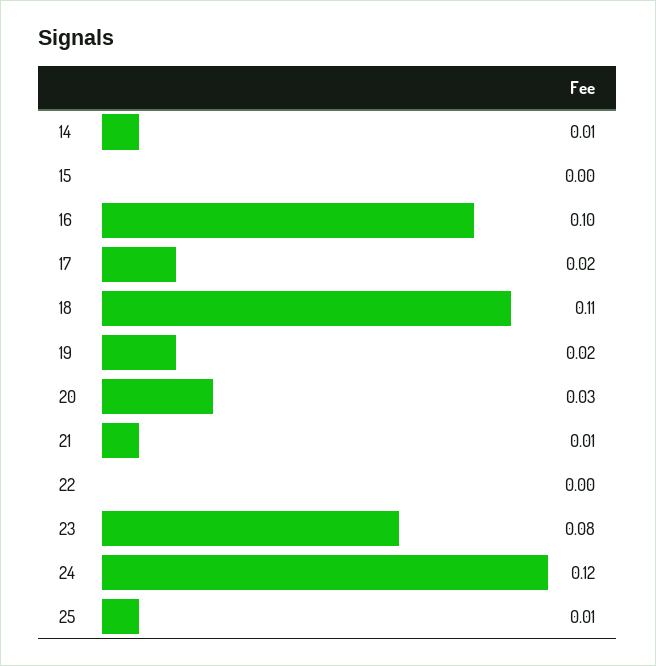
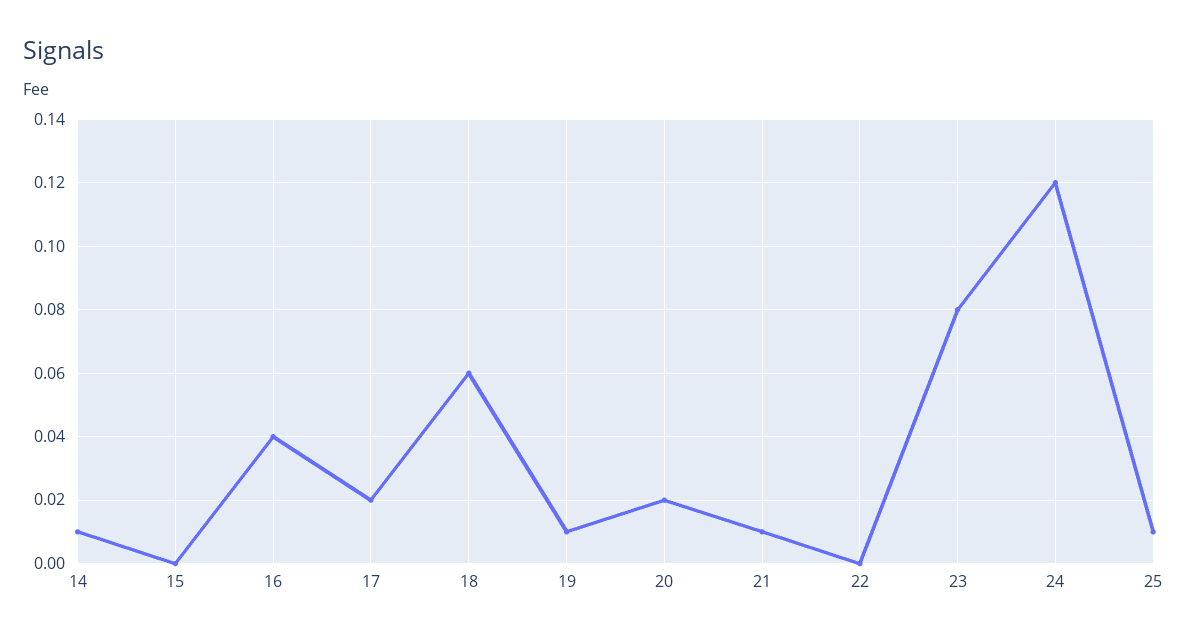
  {
    "14": 0.01,
    "15": 0,
-   "16": 0.1,
+   "16": 0.04,
    "17": 0.02,
-   "18": 0.11,
+   "18": 0.06,
-   "19": 0.02,
+   "19": 0.01,
-   "20": 0.03,
+   "20": 0.02,
    "21": 0.01,
    "22": 0,
    "23": 0.08,
    "24": 0.12,
    "25": 0.01
  }

